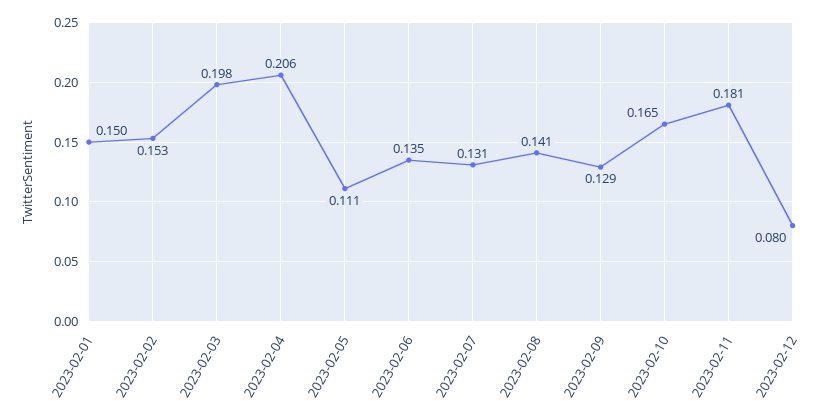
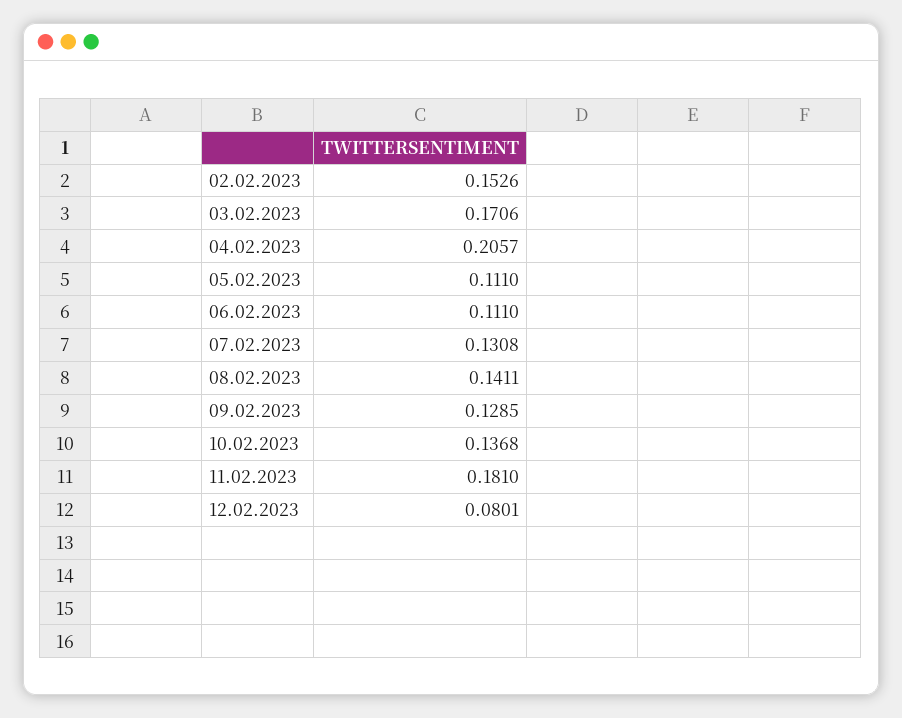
  {
-   "2023-02-01": 0.15,
    "2023-02-02": 0.1526,
-   "2023-02-03": 0.198,
+   "2023-02-03": 0.1706,
    "2023-02-04": 0.2057,
    "2023-02-05": 0.111,
-   "2023-02-06": 0.135,
+   "2023-02-06": 0.111,
    "2023-02-07": 0.1308,
    "2023-02-08": 0.1411,
    "2023-02-09": 0.1285,
-   "2023-02-10": 0.165,
+   "2023-02-10": 0.1368,
    "2023-02-11": 0.181,
    "2023-02-12": 0.0801
  }

